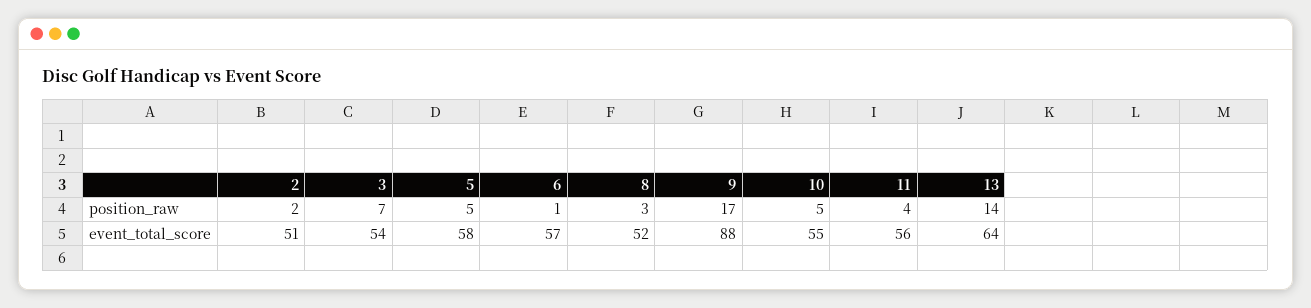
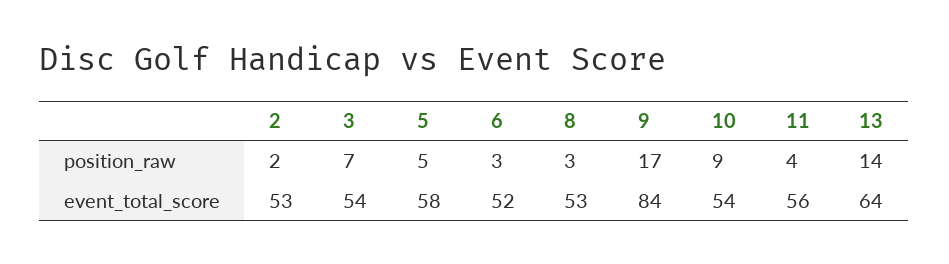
  {
    "2": {
      "position_raw": 2,
-     "event_total_score": 51
+     "event_total_score": 53
    },
    "3": {
      "position_raw": 7,
      "event_total_score": 54
    },
    "5": {
      "position_raw": 5,
      "event_total_score": 58
    },
    "6": {
-     "position_raw": 1,
+     "position_raw": 3,
-     "event_total_score": 57
+     "event_total_score": 52
    },
    "8": {
      "position_raw": 3,
-     "event_total_score": 52
+     "event_total_score": 53
    },
    "9": {
      "position_raw": 17,
-     "event_total_score": 88
+     "event_total_score": 84
    },
    "10": {
-     "position_raw": 5,
+     "position_raw": 9,
-     "event_total_score": 55
+     "event_total_score": 54
    },
    "11": {
      "position_raw": 4,
      "event_total_score": 56
    },
    "13": {
      "position_raw": 14,
      "event_total_score": 64
    }
  }

